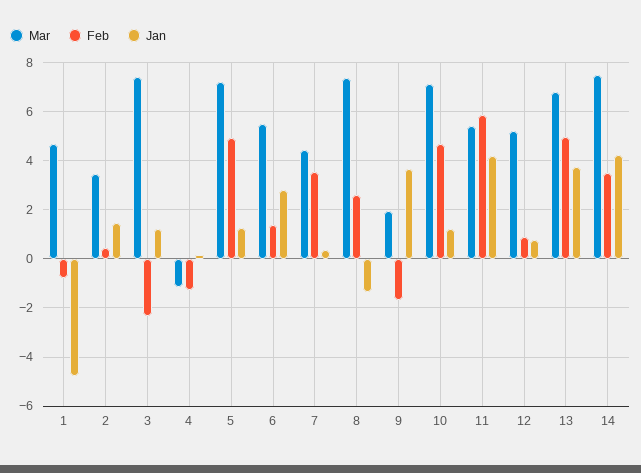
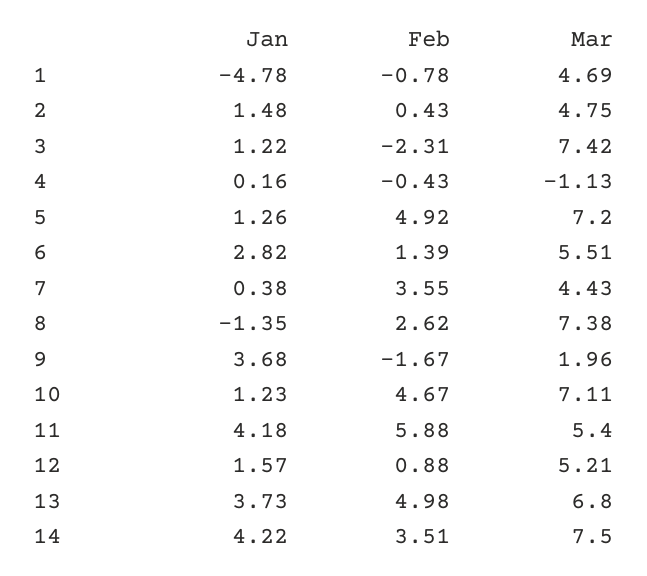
  {
    "Mar": {
      "1": 4.69,
-     "2": 3.5,
+     "2": 4.75,
      "3": 7.42,
      "4": -1.13,
      "5": 7.2,
      "6": 5.51,
      "7": 4.43,
      "8": 7.38,
      "9": 1.96,
      "10": 7.11,
      "11": 5.4,
      "12": 5.21,
      "13": 6.8,
      "14": 7.5
    },
    "Feb": {
      "1": -0.78,
      "2": 0.43,
      "3": -2.31,
-     "4": -1.25,
+     "4": -0.43,
      "5": 4.92,
      "6": 1.39,
      "7": 3.55,
      "8": 2.62,
      "9": -1.67,
      "10": 4.67,
      "11": 5.88,
      "12": 0.88,
      "13": 4.98,
      "14": 3.51
    },
    "Jan": {
      "1": -4.78,
      "2": 1.48,
      "3": 1.22,
      "4": 0.16,
      "5": 1.26,
      "6": 2.82,
      "7": 0.38,
      "8": -1.35,
      "9": 3.68,
      "10": 1.23,
      "11": 4.18,
-     "12": 0.75,
+     "12": 1.57,
      "13": 3.73,
      "14": 4.22
    }
  }

